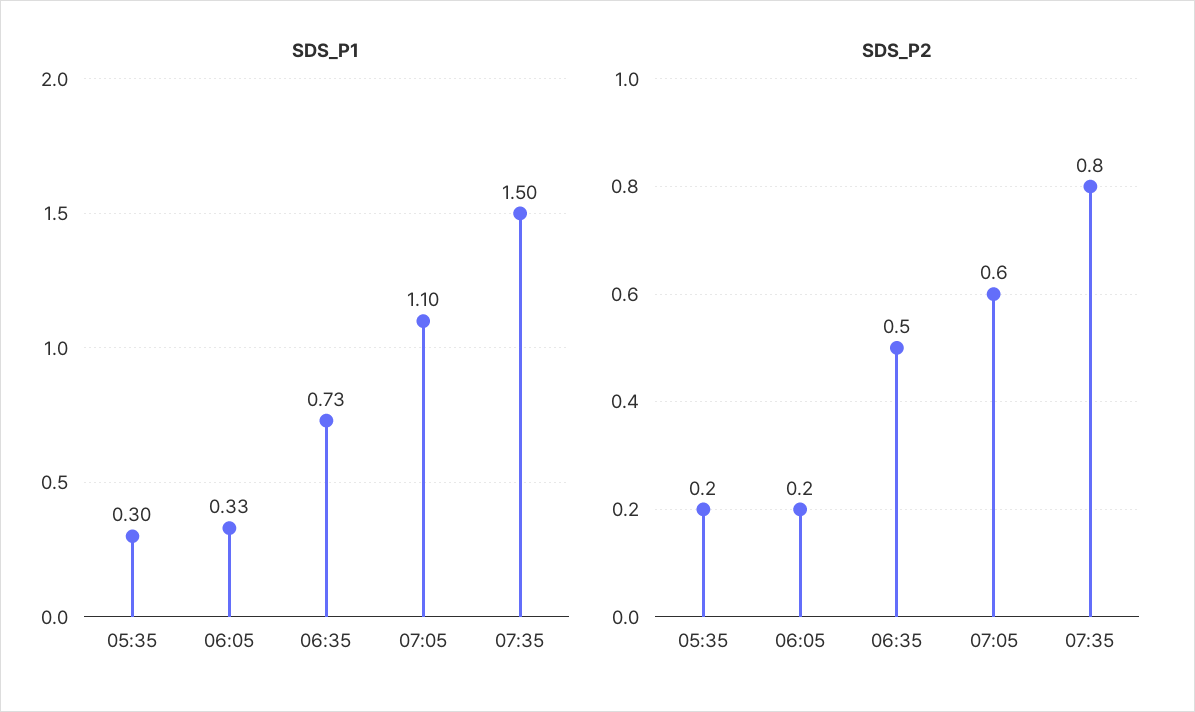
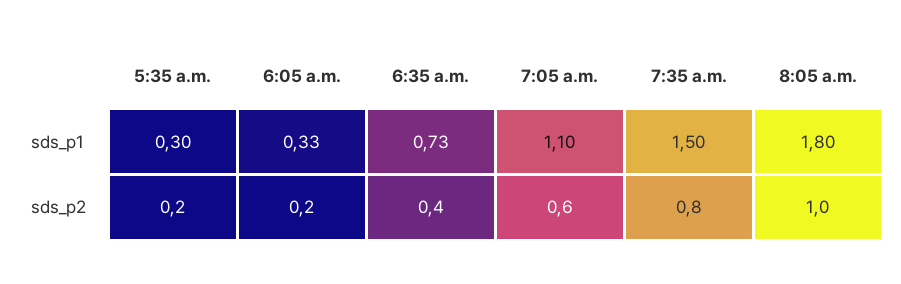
  {
    "SDS_P1": {
      "05:35": 0.3,
      "06:05": 0.33,
      "06:35": 0.73,
      "07:05": 1.1,
-     "07:35": 1.5
+     "07:35": 1.5,
+     "8:05 a.m.": 1.8
    },
    "SDS_P2": {
      "05:35": 0.2,
      "06:05": 0.2,
-     "06:35": 0.5,
+     "06:35": 0.4,
      "07:05": 0.6,
-     "07:35": 0.8
+     "07:35": 0.8,
+     "8:05 a.m.": 1
    }
  }

